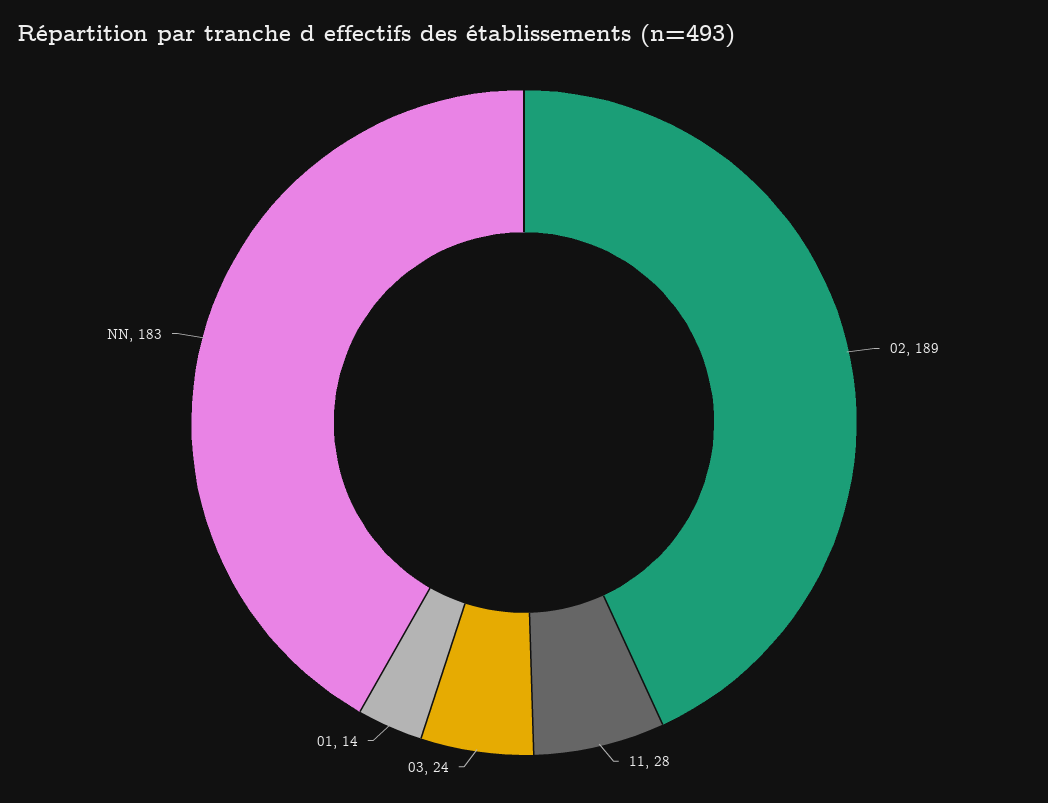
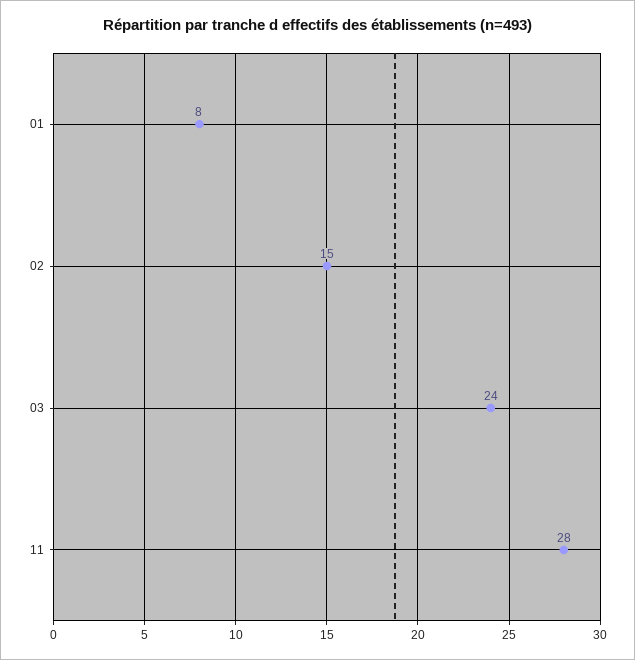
  {
-   "02": 189,
+   "02": 15,
    "11": 28,
    "03": 24,
-   "01": 14,
+   "01": 8
-   "NN": 183
  }

